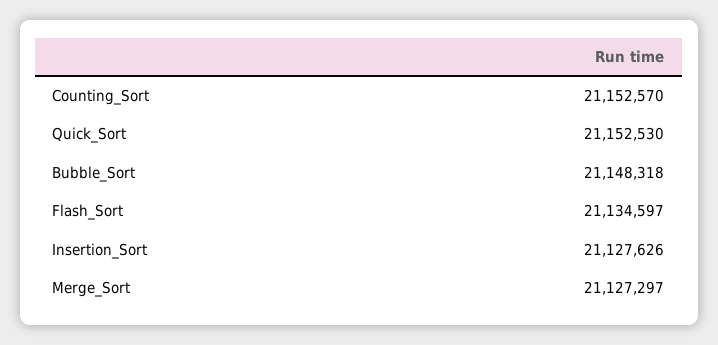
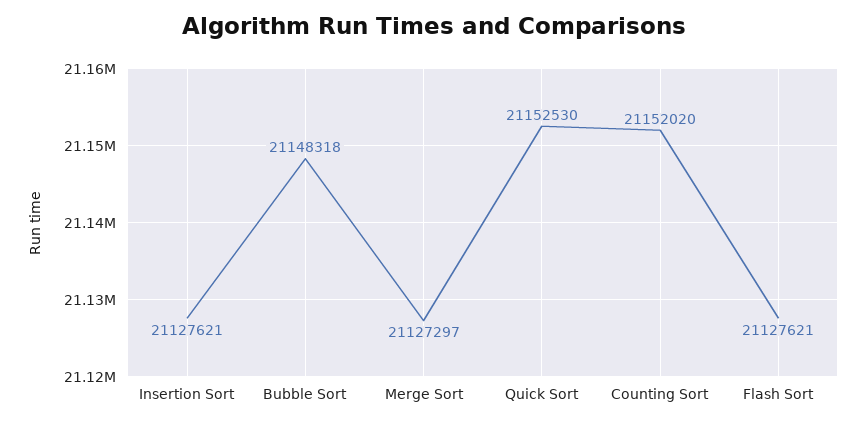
  {
-   "Counting_Sort": 21152570,
+   "Counting_Sort": 21152020,
    "Quick_Sort": 21152530,
    "Bubble_Sort": 21148318,
-   "Flash_Sort": 21134597,
+   "Flash_Sort": 21127621,
-   "Insertion_Sort": 21127626,
+   "Insertion_Sort": 21127621,
    "Merge_Sort": 21127297
  }

